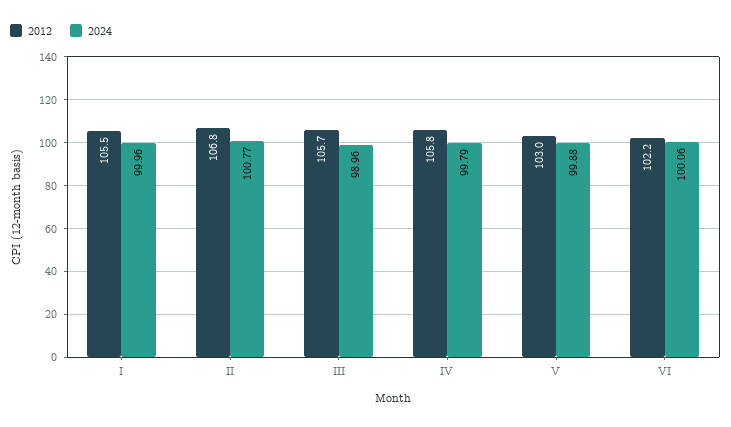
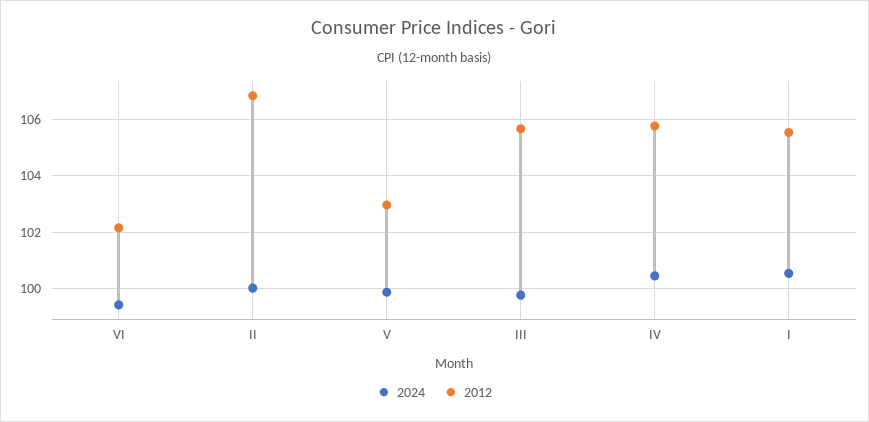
  {
    "2012": {
      "I": 105.5,
      "II": 106.8,
      "III": 105.7,
      "IV": 105.8,
      "V": 103,
      "VI": 102.2
    },
    "2024": {
-     "I": 99.96,
+     "I": 100.5,
-     "II": 100.77,
+     "II": 100,
-     "III": 98.96,
+     "III": 99.75,
-     "IV": 99.79,
+     "IV": 100.5,
      "V": 99.88,
-     "VI": 100.06
+     "VI": 99.5
    }
  }

